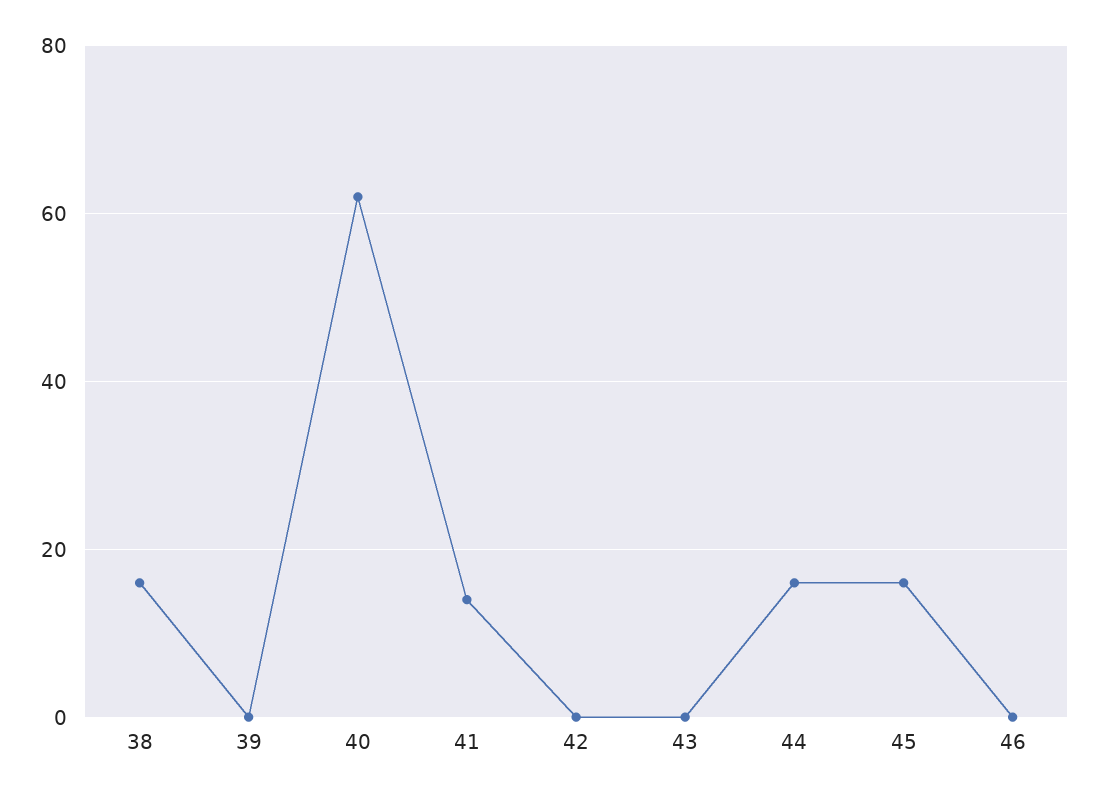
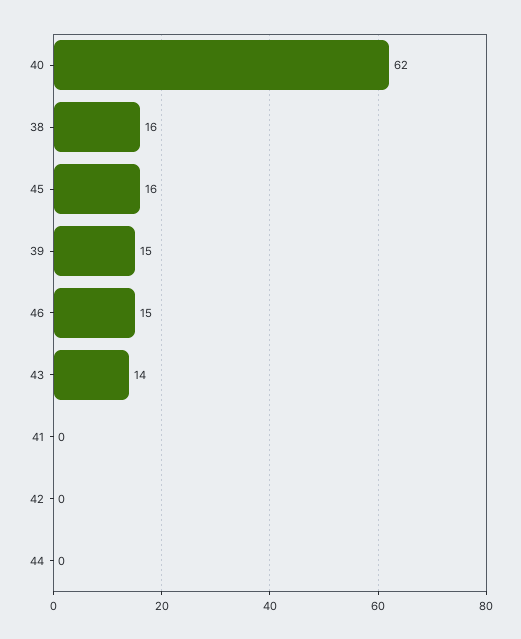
  {
    "38": 16,
-   "39": 0,
+   "39": 15,
    "40": 62,
-   "41": 15,
+   "41": 0,
    "42": 0,
-   "43": 0,
+   "43": 14,
-   "44": 15,
+   "44": 0,
    "45": 16,
-   "46": 0
+   "46": 15
  }

